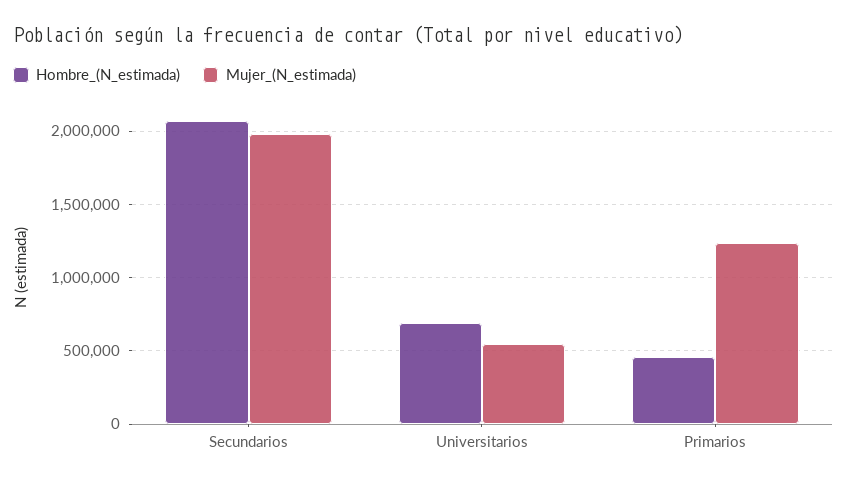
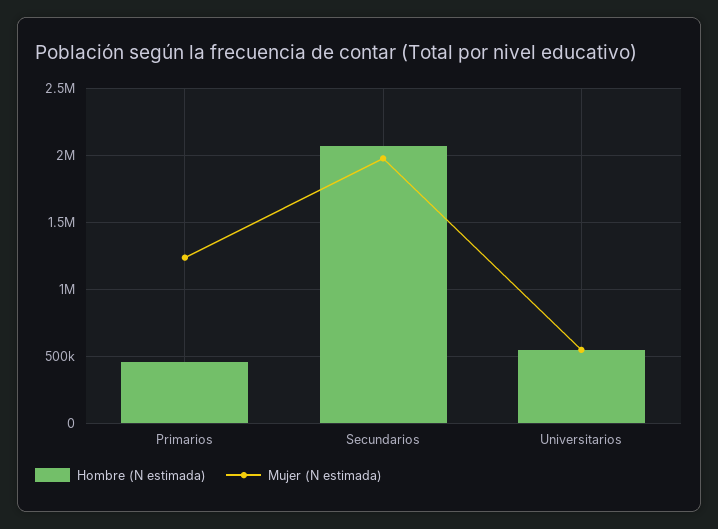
  {
    "Hombre_(N_estimada)": {
      "Secundarios": 2050000,
-     "Universitarios": 700000,
+     "Universitarios": 550000,
      "Primarios": 450000
    },
    "Mujer_(N_estimada)": {
      "Secundarios": 2000000,
      "Universitarios": 550000,
      "Primarios": 1250000
    }
  }

